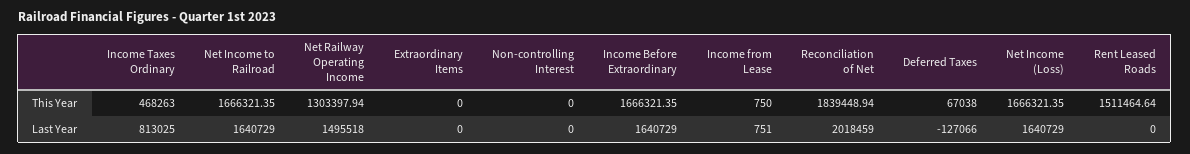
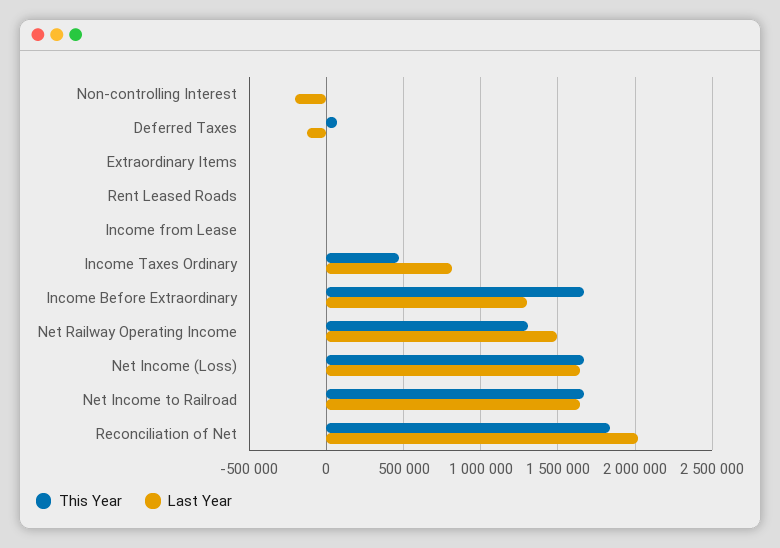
  {
    "This Year": {
      "Income Taxes Ordinary": 468263,
      "Net Income to Railroad": 1666321.35,
      "Net Railway Operating Income": 1303397.94,
      "Extraordinary Items": 0,
      "Non-controlling Interest": 0,
      "Income Before Extraordinary": 1666321.35,
      "Income from Lease": 750,
      "Reconciliation of Net": 1839448.94,
      "Deferred Taxes": 67038,
      "Net Income (Loss)": 1666321.35,
-     "Rent Leased Roads": 1511464.64
+     "Rent Leased Roads": 0
    },
    "Last Year": {
      "Income Taxes Ordinary": 813025,
      "Net Income to Railroad": 1640729,
      "Net Railway Operating Income": 1495518,
      "Extraordinary Items": 0,
-     "Non-controlling Interest": 0,
+     "Non-controlling Interest": -200000,
-     "Income Before Extraordinary": 1640729,
+     "Income Before Extraordinary": 1300000,
      "Income from Lease": 751,
      "Reconciliation of Net": 2018459,
      "Deferred Taxes": -127066,
      "Net Income (Loss)": 1640729,
      "Rent Leased Roads": 0
    }
  }

